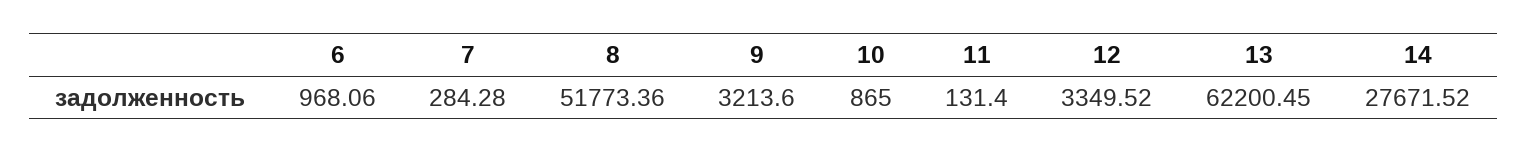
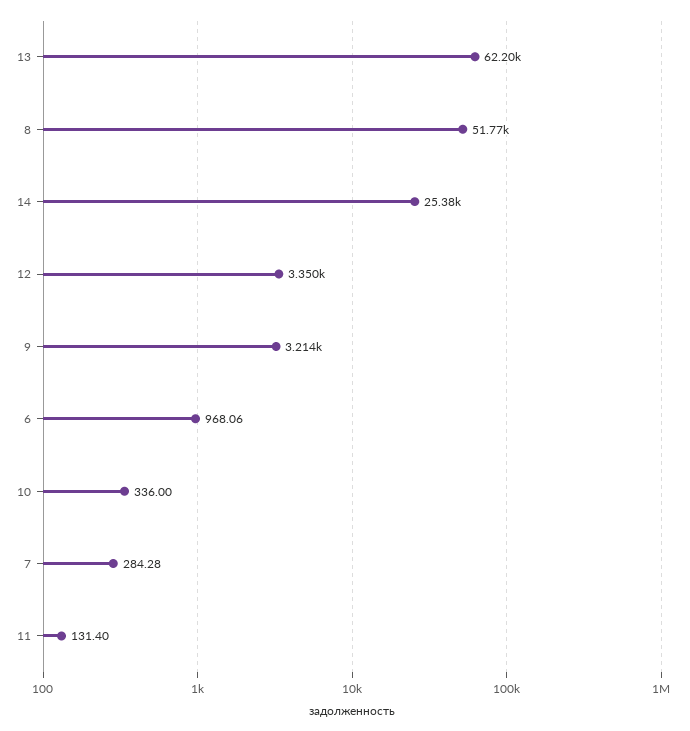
  {
    "6": 968.06,
    "7": 284.28,
    "8": 51773.36,
    "9": 3213.6,
-   "10": 865,
+   "10": 336,
    "11": 131.4,
    "12": 3349.52,
    "13": 62200.45,
-   "14": 27671.52
+   "14": 25380
  }

